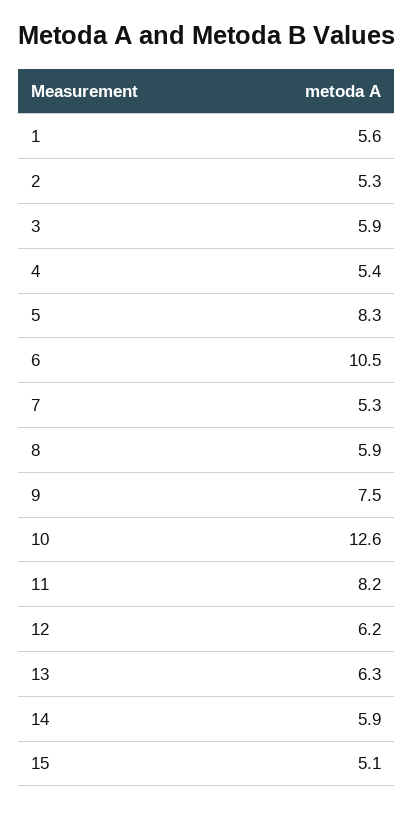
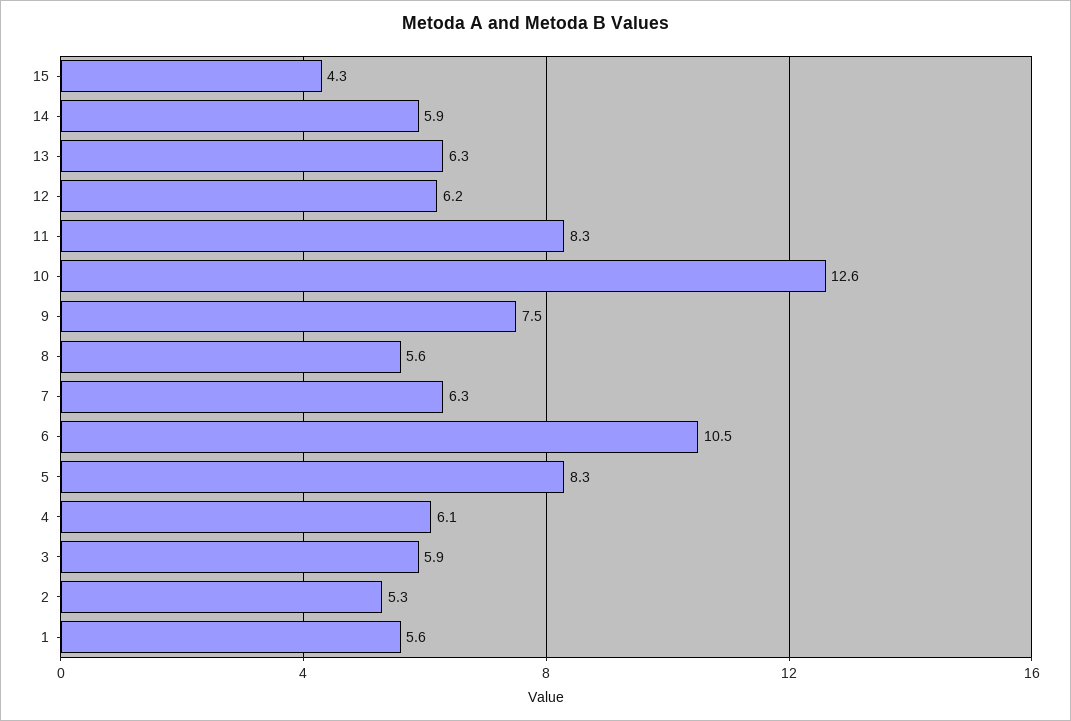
  {
    "1": 5.6,
    "2": 5.3,
    "3": 5.9,
-   "4": 5.4,
+   "4": 6.1,
    "5": 8.3,
    "6": 10.5,
-   "7": 5.3,
+   "7": 6.3,
-   "8": 5.9,
+   "8": 5.6,
    "9": 7.5,
    "10": 12.6,
-   "11": 8.2,
+   "11": 8.3,
    "12": 6.2,
    "13": 6.3,
    "14": 5.9,
-   "15": 5.1
+   "15": 4.3
  }

